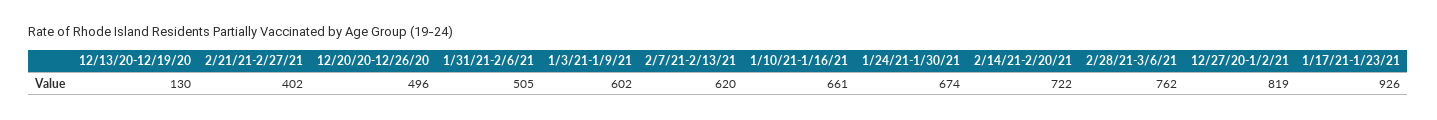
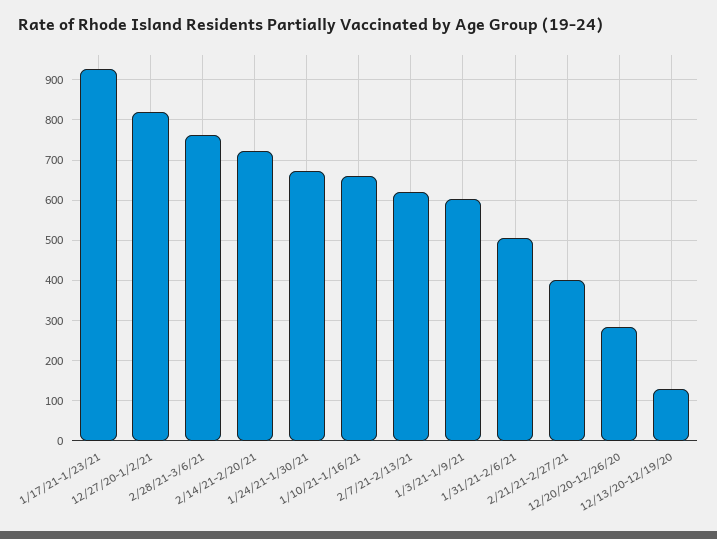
  {
    "12/13/20-12/19/20": 130,
    "2/21/21-2/27/21": 402,
-   "12/20/20-12/26/20": 496,
+   "12/20/20-12/26/20": 280,
    "1/31/21-2/6/21": 505,
    "1/3/21-1/9/21": 602,
    "2/7/21-2/13/21": 620,
    "1/10/21-1/16/21": 661,
    "1/24/21-1/30/21": 674,
    "2/14/21-2/20/21": 722,
    "2/28/21-3/6/21": 762,
    "12/27/20-1/2/21": 819,
    "1/17/21-1/23/21": 926
  }

